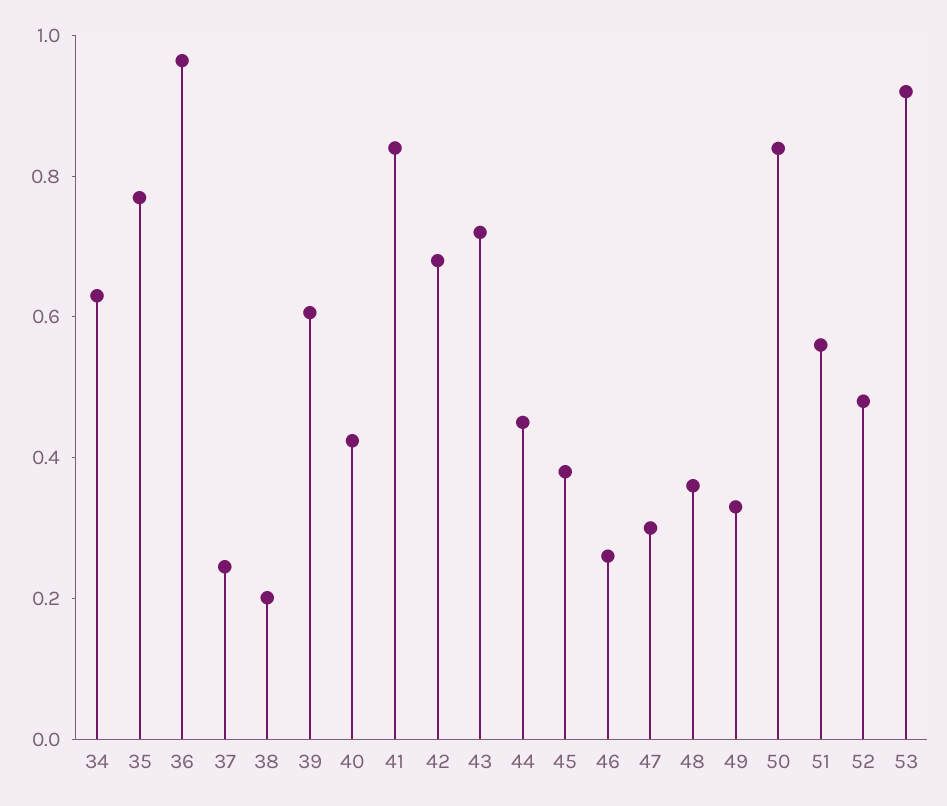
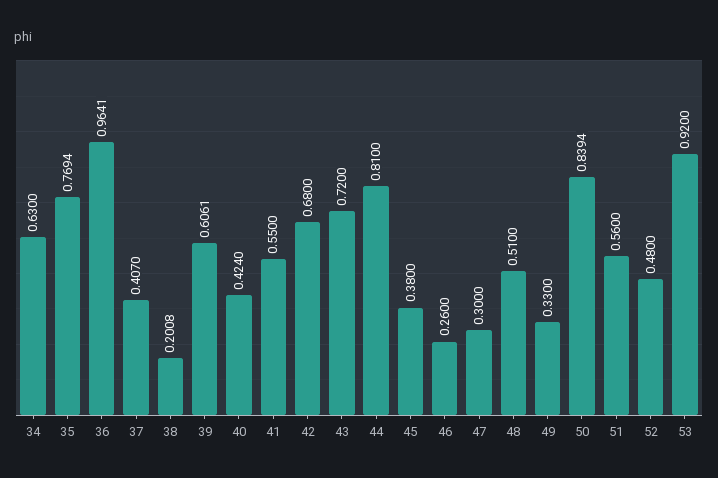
  {
    "34": 0.63,
    "35": 0.7694,
    "36": 0.9641,
-   "37": 0.25,
+   "37": 0.407,
    "38": 0.2008,
    "39": 0.6061,
    "40": 0.424,
-   "41": 0.85,
+   "41": 0.55,
    "42": 0.68,
    "43": 0.72,
-   "44": 0.45,
+   "44": 0.81,
    "45": 0.38,
    "46": 0.26,
    "47": 0.3,
-   "48": 0.35,
+   "48": 0.51,
    "49": 0.33,
    "50": 0.8394,
    "51": 0.56,
    "52": 0.48,
    "53": 0.92
  }

